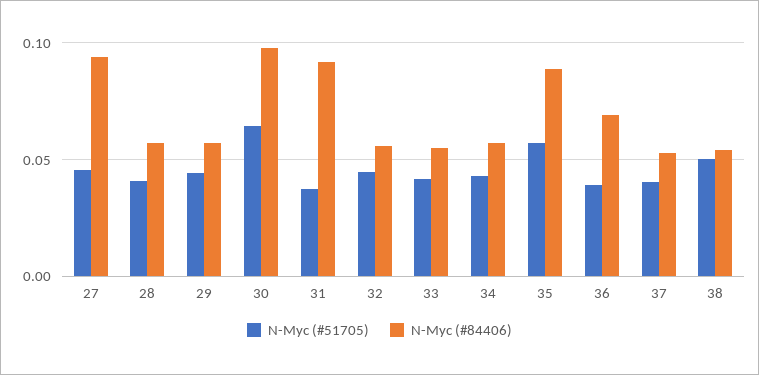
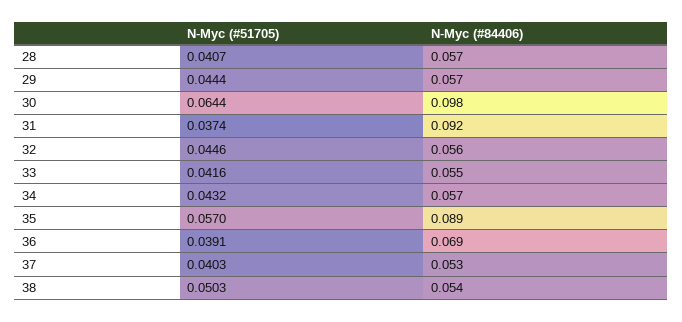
  {
    "N-Myc (#51705)": {
-     "27": 0.045,
      "28": 0.0407,
      "29": 0.0444,
      "30": 0.0644,
      "31": 0.0374,
      "32": 0.0446,
      "33": 0.0416,
      "34": 0.0432,
      "35": 0.057,
      "36": 0.0391,
      "37": 0.0403,
      "38": 0.0503
    },
    "N-Myc (#84406)": {
-     "27": 0.095,
      "28": 0.057,
      "29": 0.057,
      "30": 0.098,
      "31": 0.092,
      "32": 0.056,
      "33": 0.055,
      "34": 0.057,
      "35": 0.089,
      "36": 0.069,
      "37": 0.053,
      "38": 0.054
    }
  }

